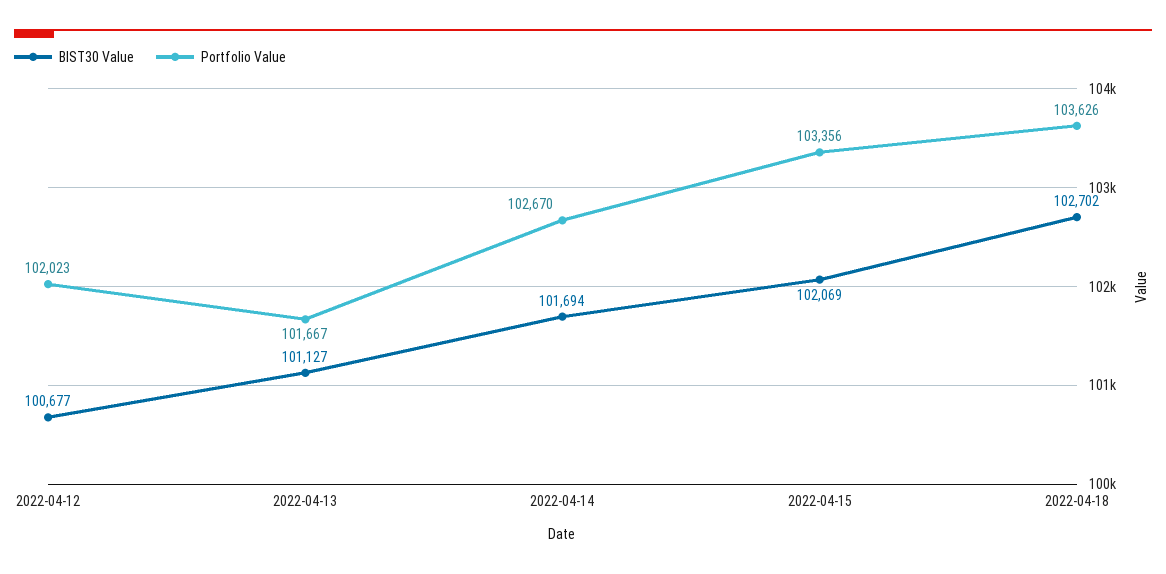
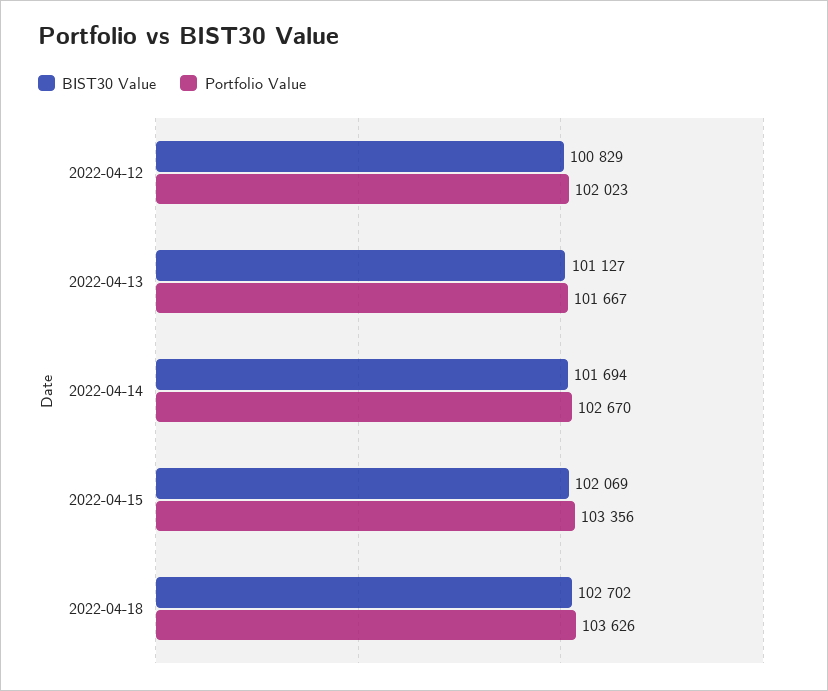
  {
    "BIST30 Value": {
-     "2022-04-12": 100677,
+     "2022-04-12": 100829,
      "2022-04-13": 101127,
      "2022-04-14": 101694,
      "2022-04-15": 102069,
      "2022-04-18": 102702
    },
    "Portfolio Value": {
      "2022-04-12": 102023,
      "2022-04-13": 101667,
      "2022-04-14": 102670,
      "2022-04-15": 103356,
      "2022-04-18": 103626
    }
  }

